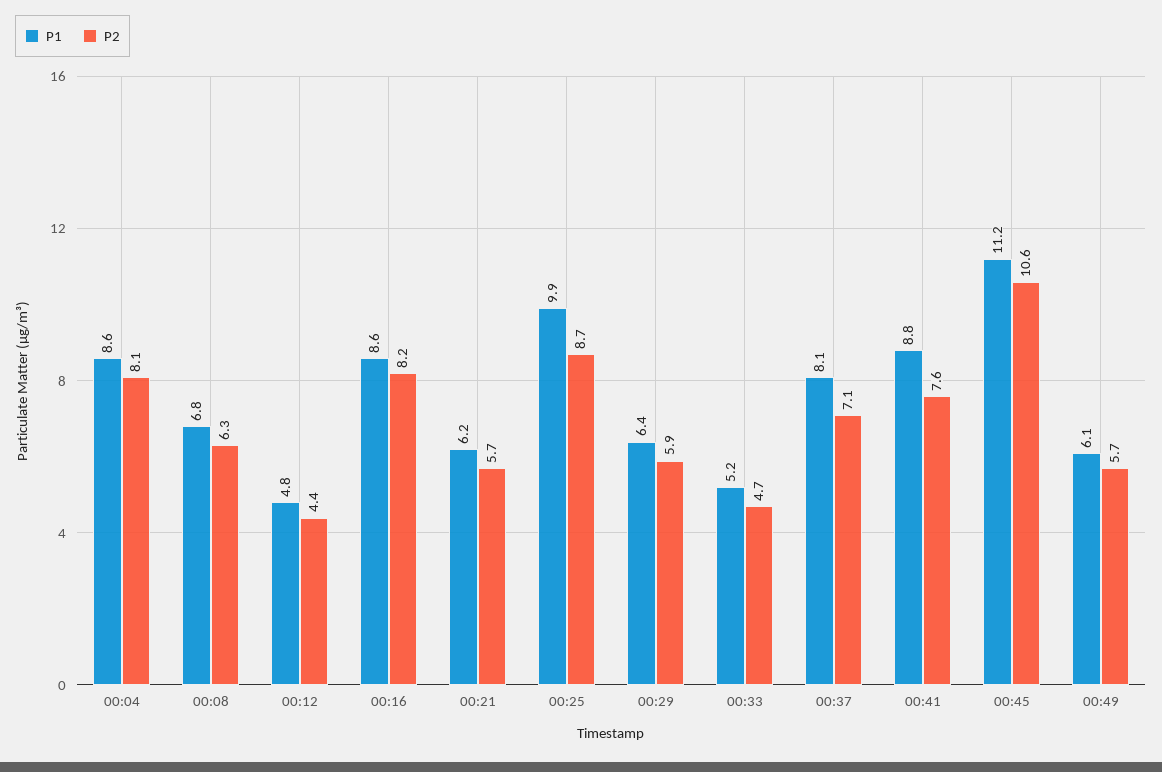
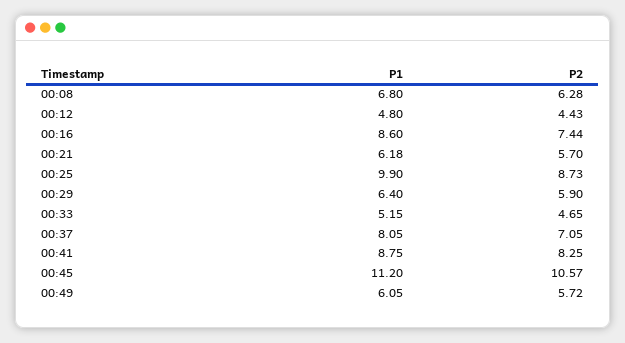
  {
    "P1": {
-     "00:04": 8.6,
      "00:08": 6.8,
      "00:12": 4.8,
      "00:16": 8.6,
      "00:21": 6.18,
      "00:25": 9.9,
      "00:29": 6.4,
      "00:33": 5.15,
      "00:37": 8.05,
      "00:41": 8.75,
      "00:45": 11.2,
      "00:49": 6.05
    },
    "P2": {
-     "00:04": 8.1,
      "00:08": 6.28,
      "00:12": 4.43,
-     "00:16": 8.2,
+     "00:16": 7.44,
      "00:21": 5.7,
      "00:25": 8.73,
      "00:29": 5.9,
      "00:33": 4.65,
      "00:37": 7.05,
-     "00:41": 7.6,
+     "00:41": 8.25,
      "00:45": 10.57,
      "00:49": 5.72
    }
  }

